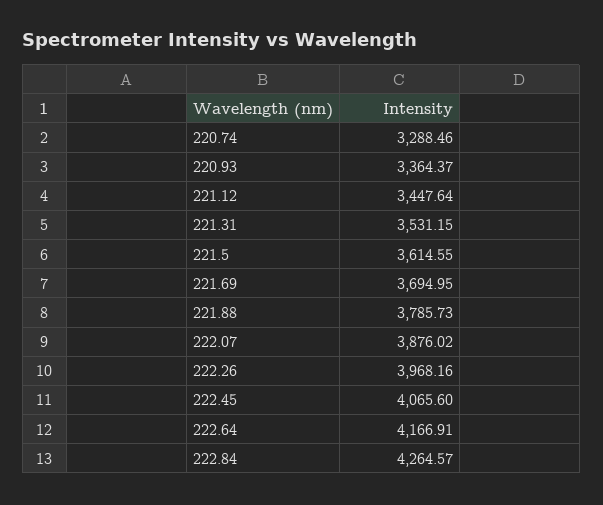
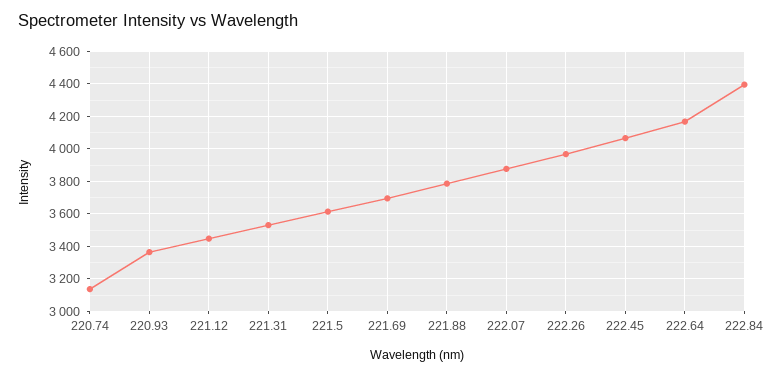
  {
-   "220.74": 3288.46,
+   "220.74": 3150,
    "220.93": 3364.37,
    "221.12": 3447.64,
    "221.31": 3531.15,
    "221.5": 3614.55,
    "221.69": 3694.95,
    "221.88": 3785.73,
    "222.07": 3876.02,
    "222.26": 3968.16,
    "222.45": 4065.6,
    "222.64": 4166.91,
-   "222.84": 4264.57
+   "222.84": 4400
  }

